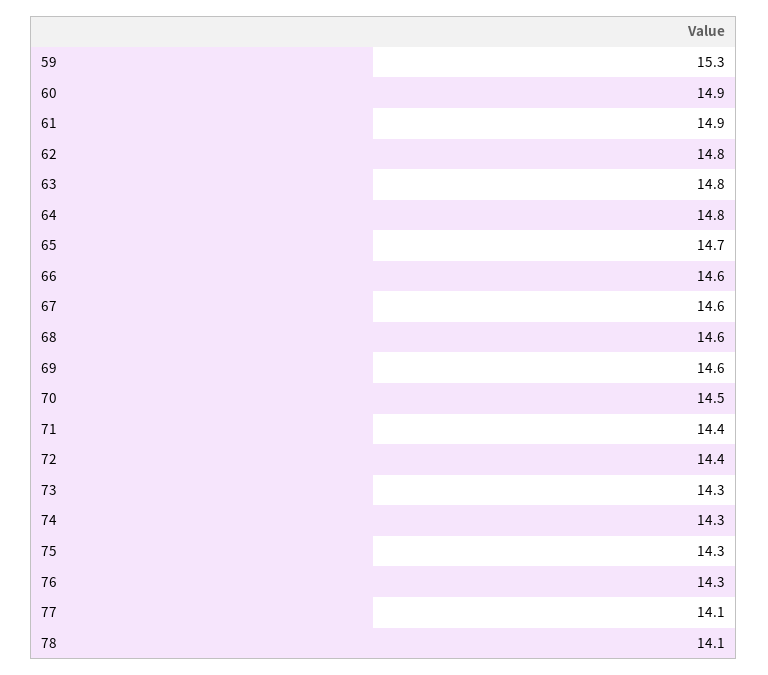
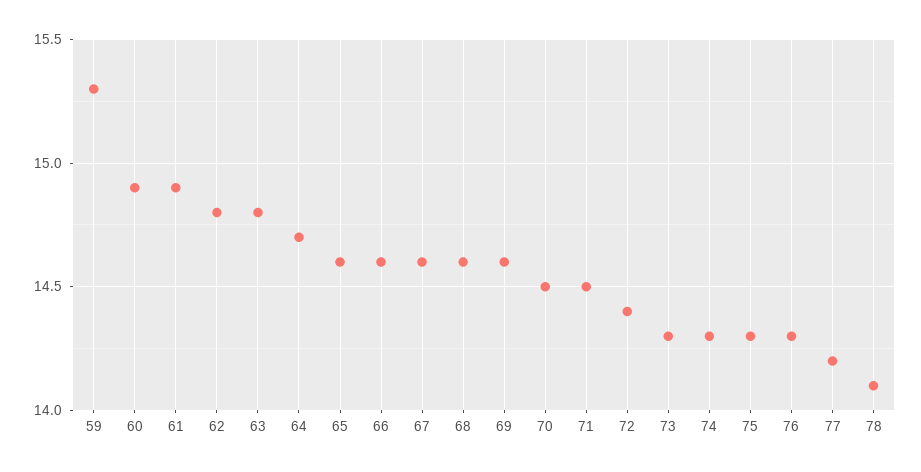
  {
    "59": 15.3,
    "60": 14.9,
    "61": 14.9,
    "62": 14.8,
    "63": 14.8,
-   "64": 14.8,
+   "64": 14.7,
-   "65": 14.7,
+   "65": 14.6,
    "66": 14.6,
    "67": 14.6,
    "68": 14.6,
    "69": 14.6,
    "70": 14.5,
-   "71": 14.4,
+   "71": 14.5,
    "72": 14.4,
    "73": 14.3,
    "74": 14.3,
    "75": 14.3,
    "76": 14.3,
-   "77": 14.1,
+   "77": 14.2,
    "78": 14.1
  }

